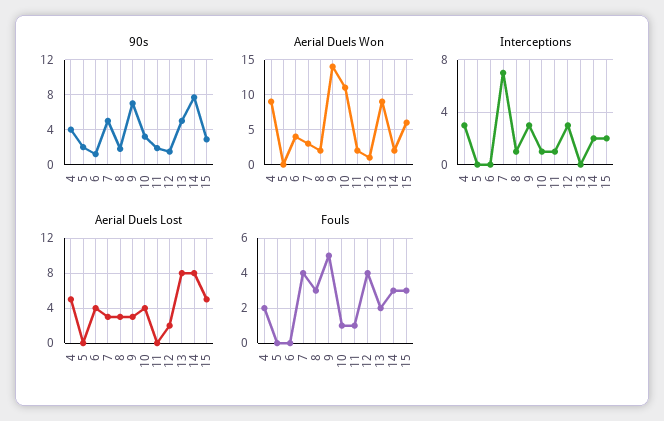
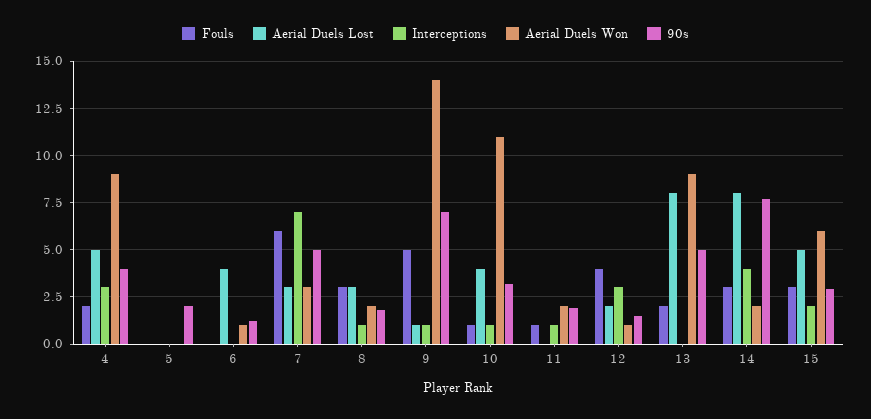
  {
    "90s": {
      "4": 4,
      "5": 2,
      "6": 1,
      "7": 5,
      "8": 2,
      "9": 7,
      "10": 3,
      "11": 2,
      "12": 1.5,
      "13": 5,
      "14": 7.5,
      "15": 3
    },
    "Aerial Duels Won": {
      "4": 9,
      "5": 0,
-     "6": 4,
+     "6": 1,
      "7": 3,
      "8": 2,
      "9": 14,
      "10": 11,
      "11": 2,
      "12": 1,
      "13": 9,
      "14": 2,
      "15": 6
    },
    "Interceptions": {
      "4": 3,
      "5": 0,
      "6": 0,
      "7": 7,
      "8": 1,
-     "9": 3,
+     "9": 1,
      "10": 1,
      "11": 1,
      "12": 3,
      "13": 0,
-     "14": 2,
+     "14": 4,
      "15": 2
    },
    "Aerial Duels Lost": {
      "4": 5,
      "5": 0,
      "6": 4,
      "7": 3,
      "8": 3,
-     "9": 3,
+     "9": 1,
      "10": 4,
      "11": 0,
      "12": 2,
      "13": 8,
      "14": 8,
      "15": 5
    },
    "Fouls": {
      "4": 2,
      "5": 0,
      "6": 0,
-     "7": 4,
+     "7": 6,
      "8": 3,
      "9": 5,
      "10": 1,
      "11": 1,
      "12": 4,
      "13": 2,
      "14": 3,
      "15": 3
    }
  }

